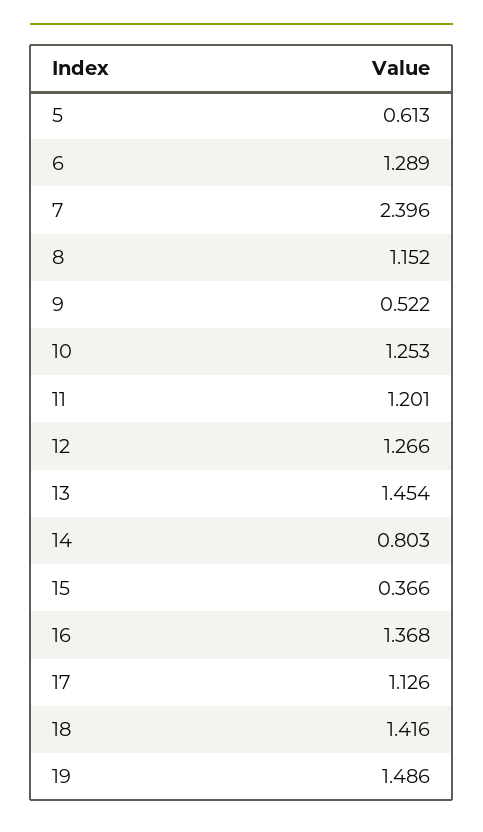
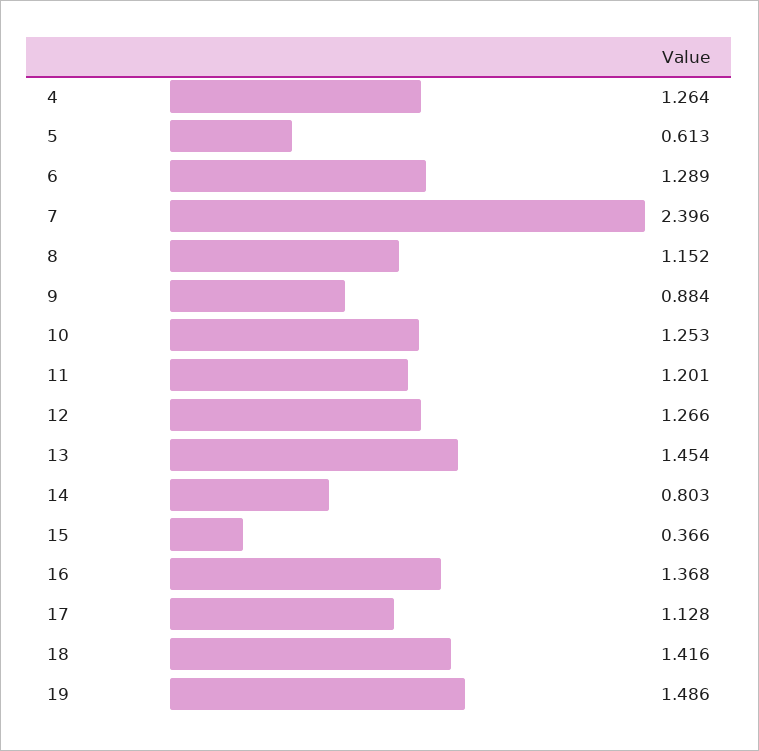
  {
    "5": 0.613,
    "6": 1.289,
    "7": 2.396,
    "8": 1.152,
-   "9": 0.522,
+   "9": 0.884,
    "10": 1.253,
    "11": 1.201,
    "12": 1.266,
    "13": 1.454,
    "14": 0.803,
    "15": 0.366,
    "16": 1.368,
-   "17": 1.126,
+   "17": 1.128,
    "18": 1.416,
-   "19": 1.486
+   "19": 1.486,
+   "4": 1.264
  }

